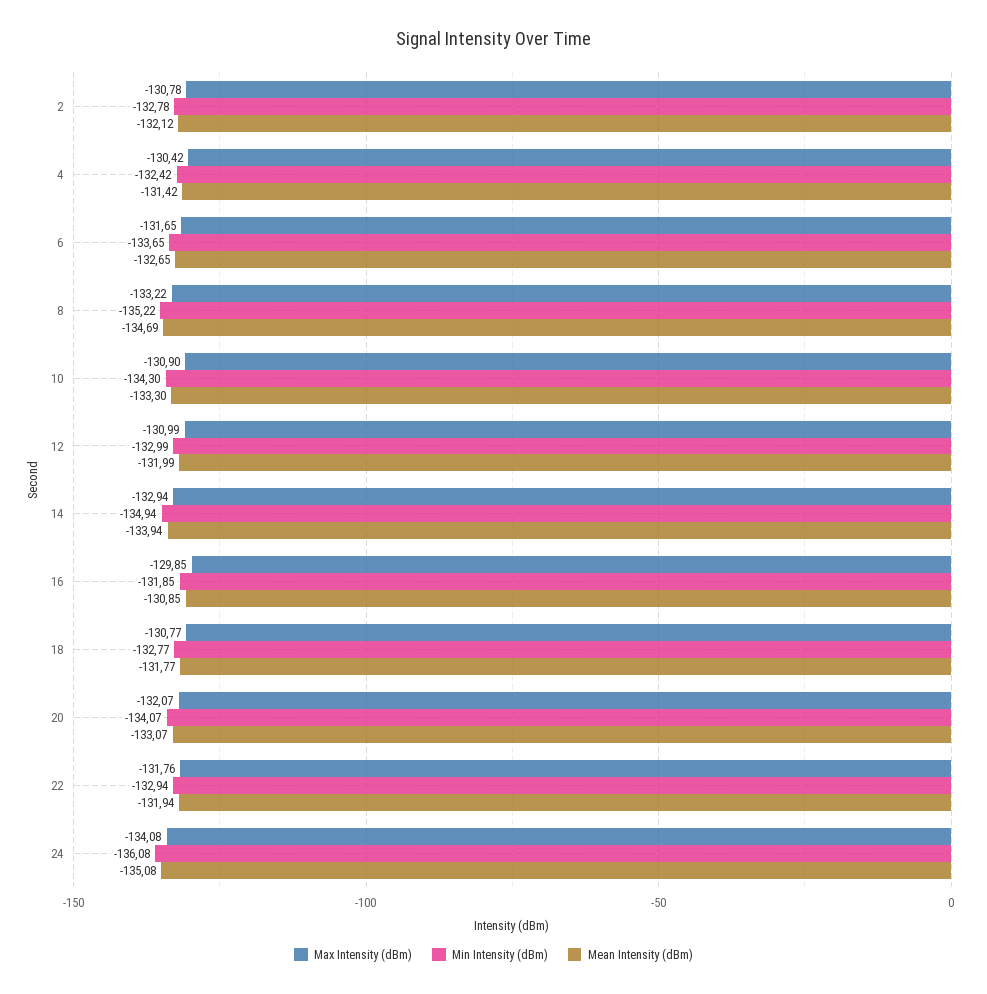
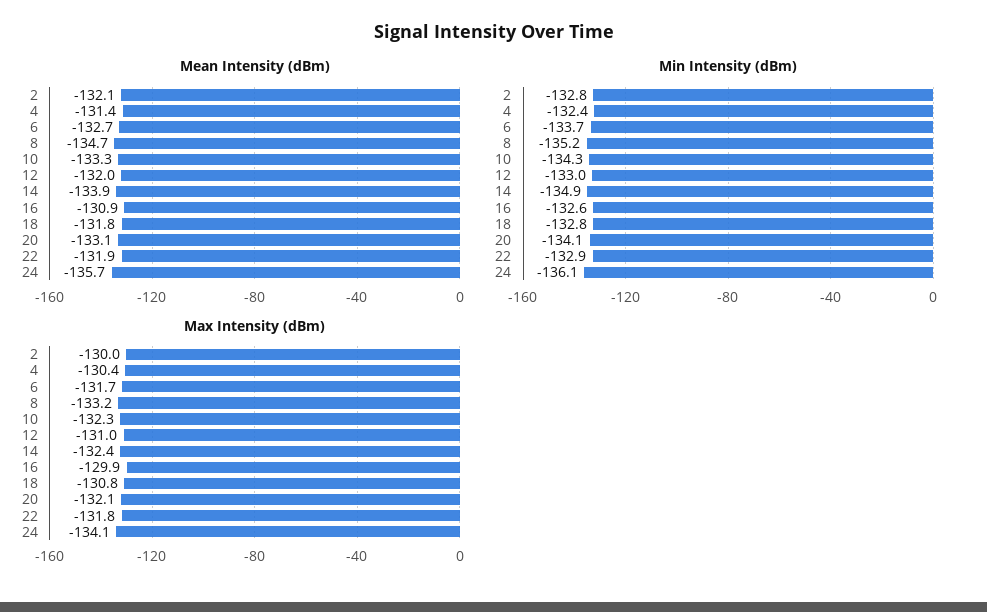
  {
    "Max Intensity (dBm)": {
-     "2": -130.78,
+     "2": -130,
      "4": -130.42,
      "6": -131.65,
      "8": -133.22,
-     "10": -130.9,
+     "10": -132.3,
      "12": -130.99,
-     "14": -132.94,
+     "14": -132.4,
      "16": -129.85,
      "18": -130.77,
      "20": -132.07,
      "22": -131.76,
      "24": -134.08
    },
    "Min Intensity (dBm)": {
      "2": -132.78,
      "4": -132.42,
      "6": -133.65,
      "8": -135.22,
      "10": -134.3,
      "12": -132.99,
      "14": -134.94,
-     "16": -131.85,
+     "16": -132.6,
      "18": -132.77,
      "20": -134.07,
      "22": -132.94,
      "24": -136.08
    },
    "Mean Intensity (dBm)": {
      "2": -132.12,
      "4": -131.42,
      "6": -132.65,
      "8": -134.69,
      "10": -133.3,
      "12": -131.99,
      "14": -133.94,
      "16": -130.85,
      "18": -131.77,
      "20": -133.07,
      "22": -131.94,
-     "24": -135.08
+     "24": -135.7
    }
  }

